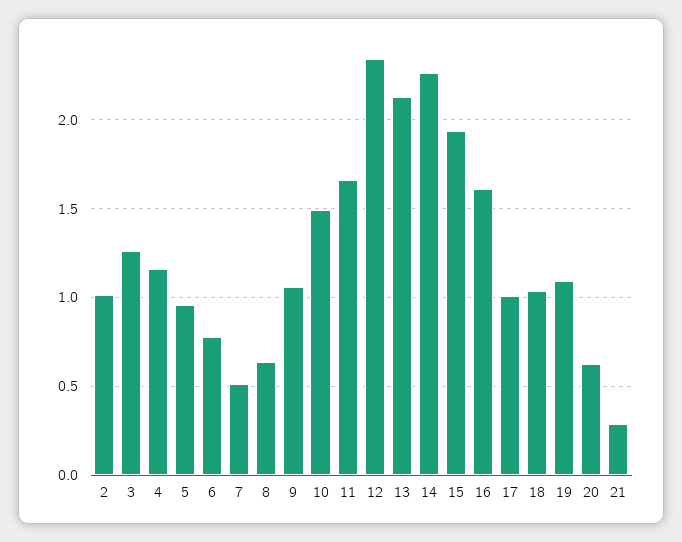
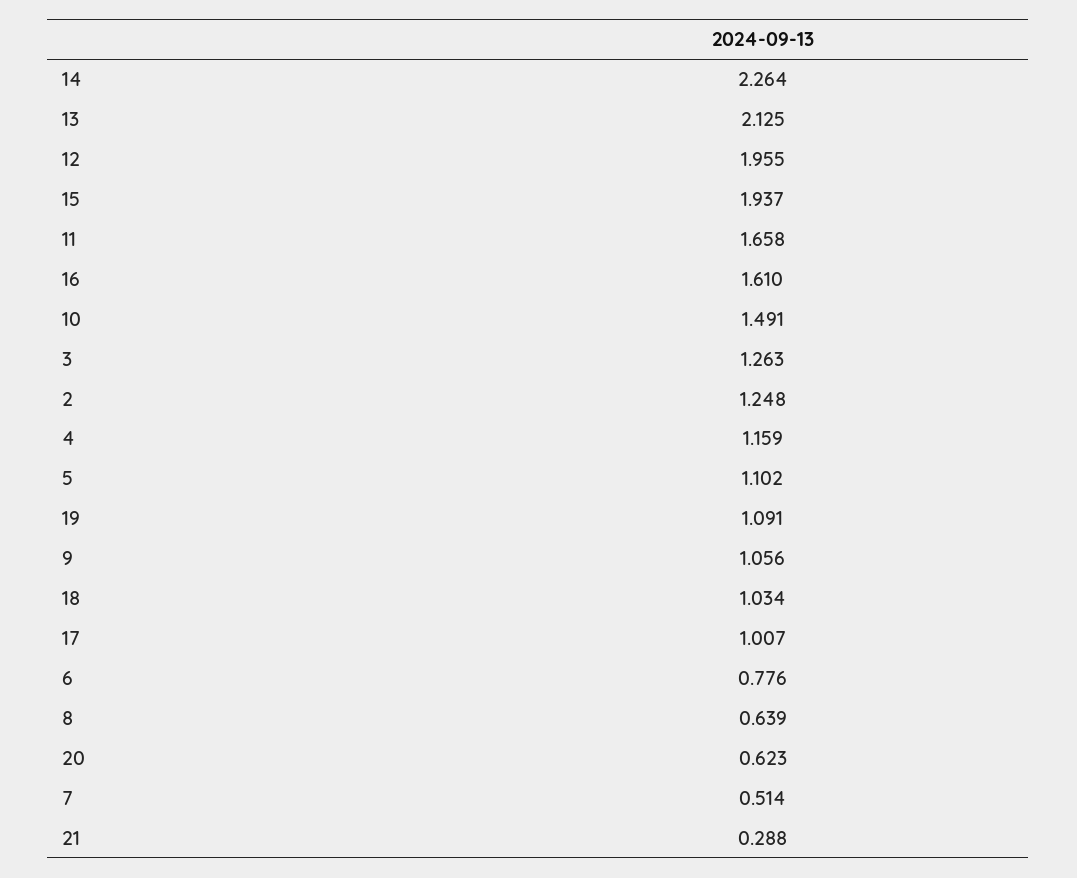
  {
-   "2": 1,
+   "2": 1.248,
    "3": 1.263,
    "4": 1.159,
-   "5": 0.95,
+   "5": 1.102,
    "6": 0.776,
    "7": 0.514,
    "8": 0.639,
    "9": 1.056,
    "10": 1.491,
    "11": 1.658,
-   "12": 2.35,
+   "12": 1.955,
    "13": 2.125,
    "14": 2.264,
    "15": 1.937,
    "16": 1.61,
    "17": 1.007,
    "18": 1.034,
    "19": 1.091,
    "20": 0.623,
    "21": 0.288
  }

